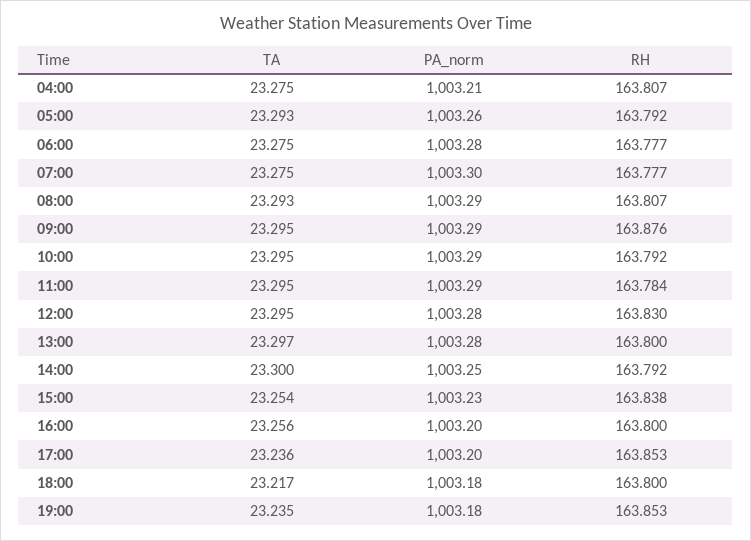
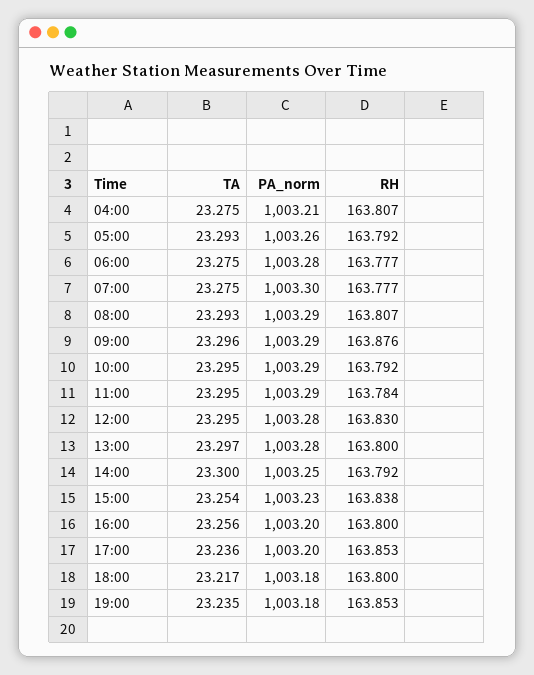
  {
    "TA": {
      "04:00": 23.275,
      "05:00": 23.293,
      "06:00": 23.275,
      "07:00": 23.275,
      "08:00": 23.293,
-     "09:00": 23.295,
+     "09:00": 23.296,
      "10:00": 23.295,
      "11:00": 23.295,
      "12:00": 23.295,
      "13:00": 23.297,
      "14:00": 23.3,
      "15:00": 23.254,
      "16:00": 23.256,
      "17:00": 23.236,
      "18:00": 23.217,
      "19:00": 23.235
    },
    "PA_norm": {
      "04:00": 1003.21,
      "05:00": 1003.26,
      "06:00": 1003.28,
      "07:00": 1003.3,
      "08:00": 1003.29,
      "09:00": 1003.29,
      "10:00": 1003.29,
      "11:00": 1003.29,
      "12:00": 1003.28,
      "13:00": 1003.28,
      "14:00": 1003.25,
      "15:00": 1003.23,
      "16:00": 1003.2,
      "17:00": 1003.2,
      "18:00": 1003.18,
      "19:00": 1003.18
    },
    "RH": {
      "04:00": 163.807,
      "05:00": 163.792,
      "06:00": 163.777,
      "07:00": 163.777,
      "08:00": 163.807,
      "09:00": 163.876,
      "10:00": 163.792,
      "11:00": 163.784,
      "12:00": 163.83,
      "13:00": 163.8,
      "14:00": 163.792,
      "15:00": 163.838,
      "16:00": 163.8,
      "17:00": 163.853,
      "18:00": 163.8,
      "19:00": 163.853
    }
  }

